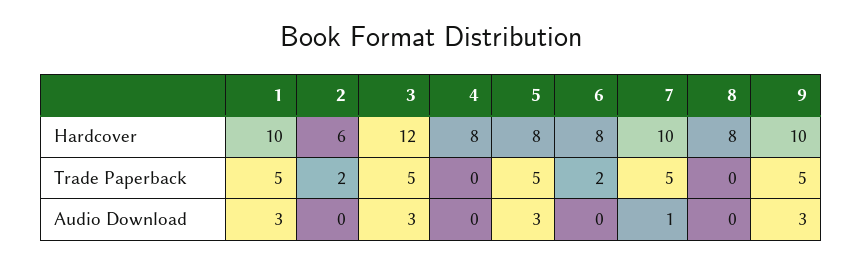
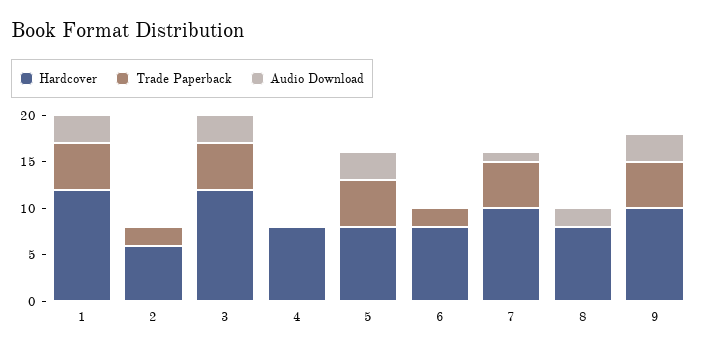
  {
    "Hardcover": {
-     "1": 10,
+     "1": 12,
      "2": 6,
      "3": 12,
      "4": 8,
      "5": 8,
      "6": 8,
      "7": 10,
      "8": 8,
      "9": 10
    },
    "Trade Paperback": {
      "1": 5,
      "2": 2,
      "3": 5,
      "4": 0,
      "5": 5,
      "6": 2,
      "7": 5,
      "8": 0,
      "9": 5
    },
    "Audio Download": {
      "1": 3,
      "2": 0,
      "3": 3,
      "4": 0,
      "5": 3,
      "6": 0,
      "7": 1,
-     "8": 0,
+     "8": 2,
      "9": 3
    }
  }

